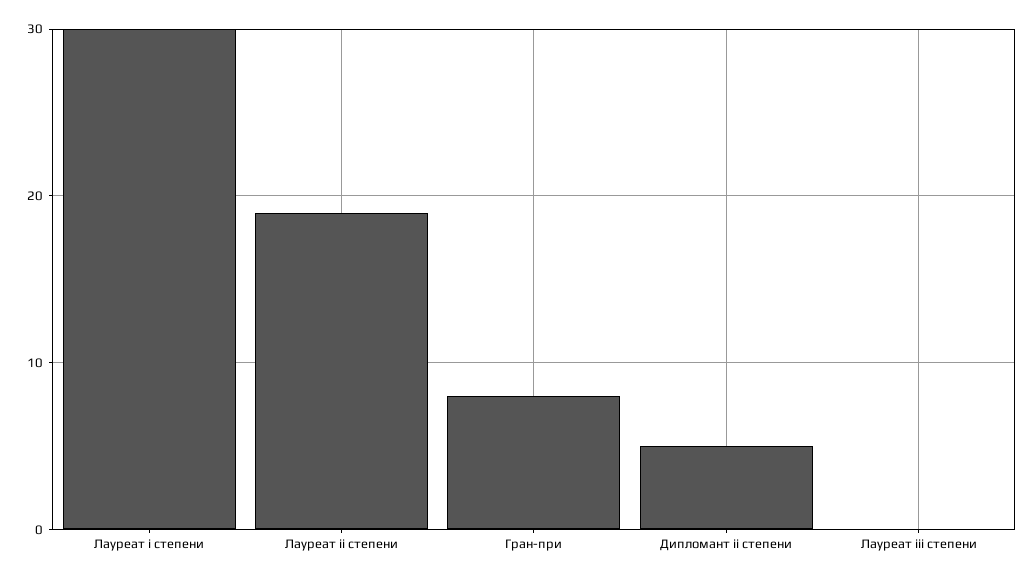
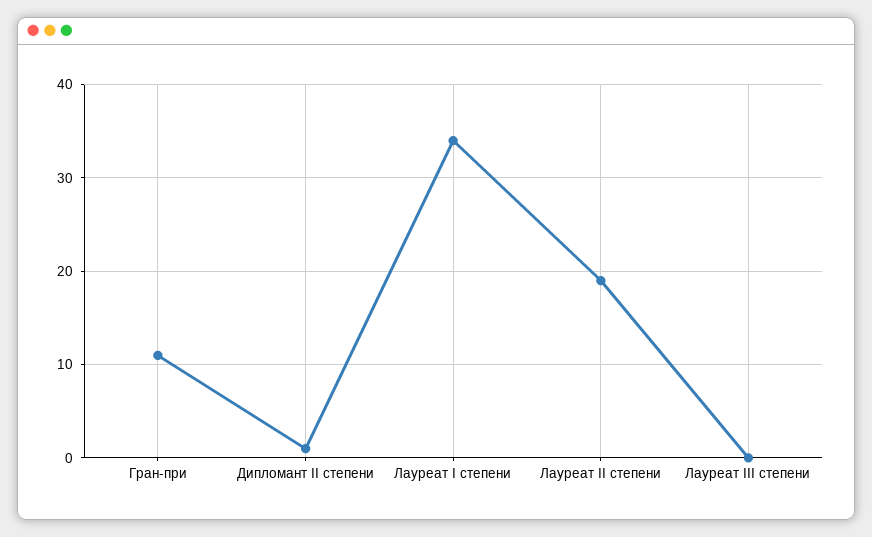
  {
-   "Лауреат i степени": 30,
+   "Лауреат i степени": 34,
    "Лауреат ii степени": 19,
-   "Гран-при": 8,
+   "Гран-при": 11,
-   "Дипломант ii степени": 5,
+   "Дипломант ii степени": 1,
    "Лауреат iii степени": 0
  }

